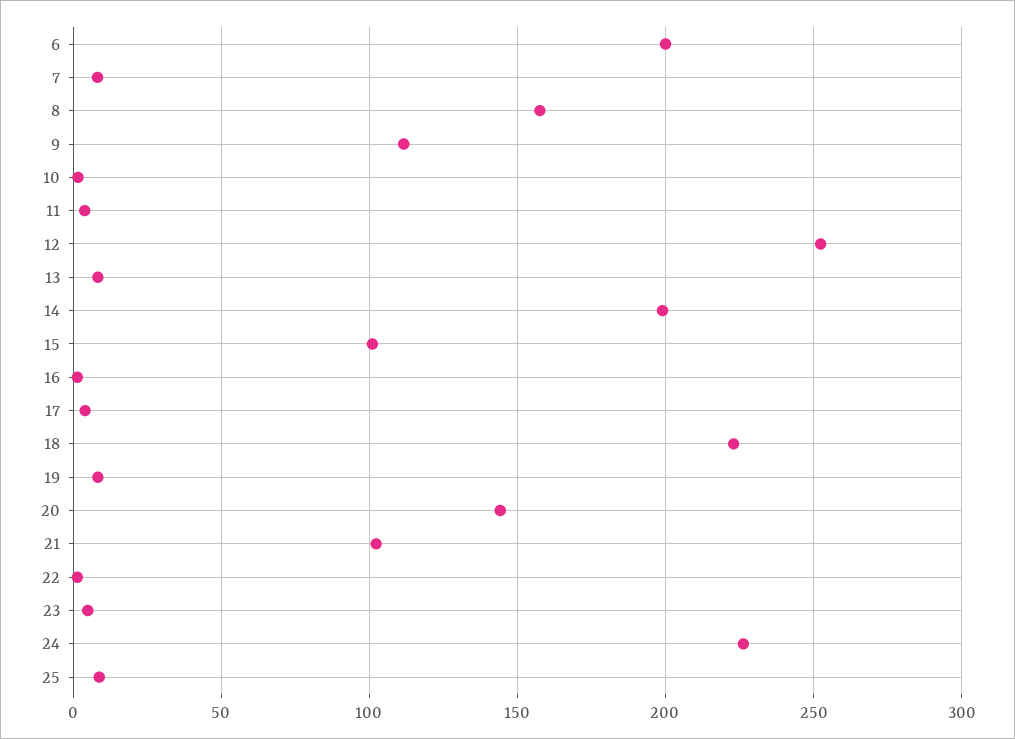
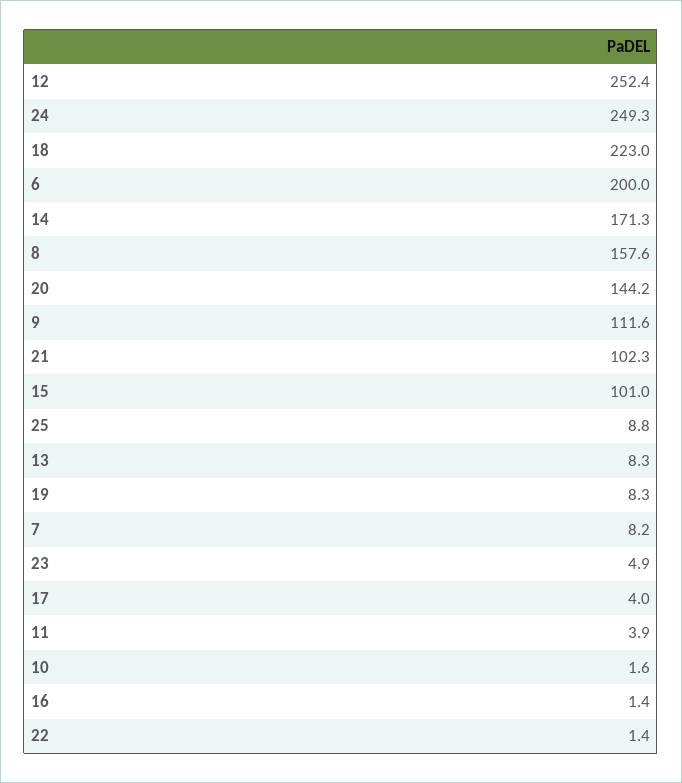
  {
    "6": 200,
    "7": 8.2,
    "8": 157.6,
    "9": 111.6,
    "10": 1.6,
    "11": 3.9,
    "12": 252.4,
    "13": 8.3,
-   "14": 200,
+   "14": 171.3,
    "15": 101,
    "16": 1.4,
    "17": 4,
    "18": 223,
    "19": 8.3,
    "20": 144.2,
    "21": 102.3,
    "22": 1.4,
    "23": 4.9,
-   "24": 225,
+   "24": 249.3,
    "25": 8.8
  }

